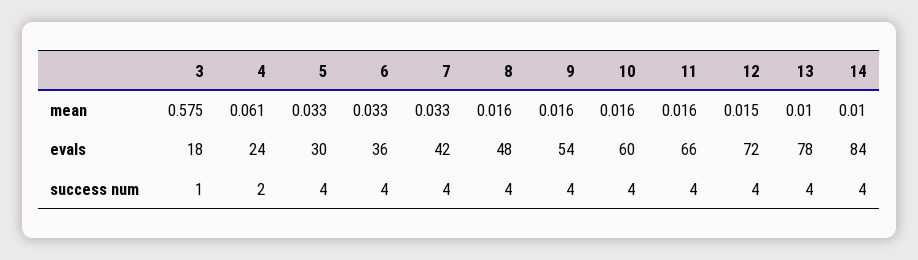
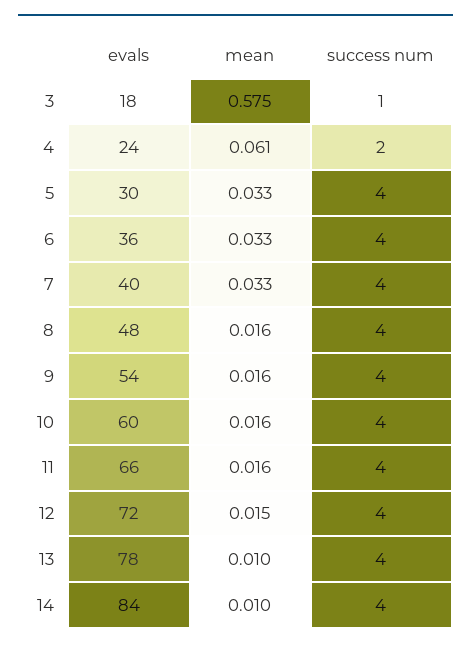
  {
    "3": {
      "mean": 0.575,
      "evals": 18,
      "success num": 1
    },
    "4": {
      "mean": 0.061,
      "evals": 24,
      "success num": 2
    },
    "5": {
      "mean": 0.033,
      "evals": 30,
      "success num": 4
    },
    "6": {
      "mean": 0.033,
      "evals": 36,
      "success num": 4
    },
    "7": {
      "mean": 0.033,
-     "evals": 42,
+     "evals": 40,
      "success num": 4
    },
    "8": {
      "mean": 0.016,
      "evals": 48,
      "success num": 4
    },
    "9": {
      "mean": 0.016,
      "evals": 54,
      "success num": 4
    },
    "10": {
      "mean": 0.016,
      "evals": 60,
      "success num": 4
    },
    "11": {
      "mean": 0.016,
      "evals": 66,
      "success num": 4
    },
    "12": {
      "mean": 0.015,
      "evals": 72,
      "success num": 4
    },
    "13": {
      "mean": 0.01,
      "evals": 78,
      "success num": 4
    },
    "14": {
      "mean": 0.01,
      "evals": 84,
      "success num": 4
    }
  }

